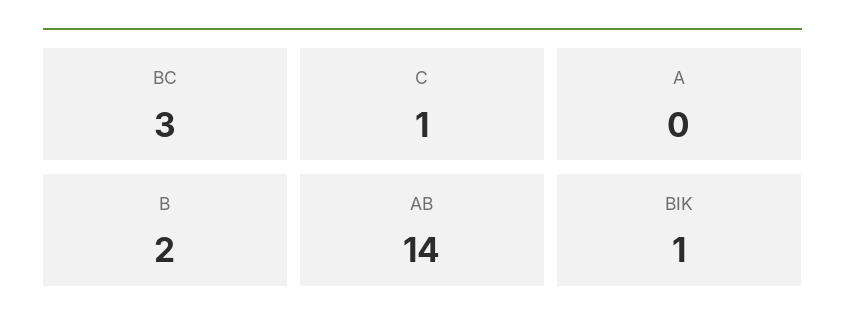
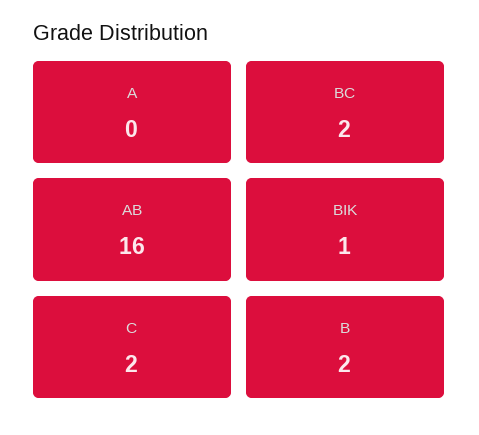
  {
-   "BC": 3,
+   "BC": 2,
-   "C": 1,
+   "C": 2,
    "A": 0,
    "B": 2,
-   "AB": 14,
+   "AB": 16,
    "BIK": 1
  }

